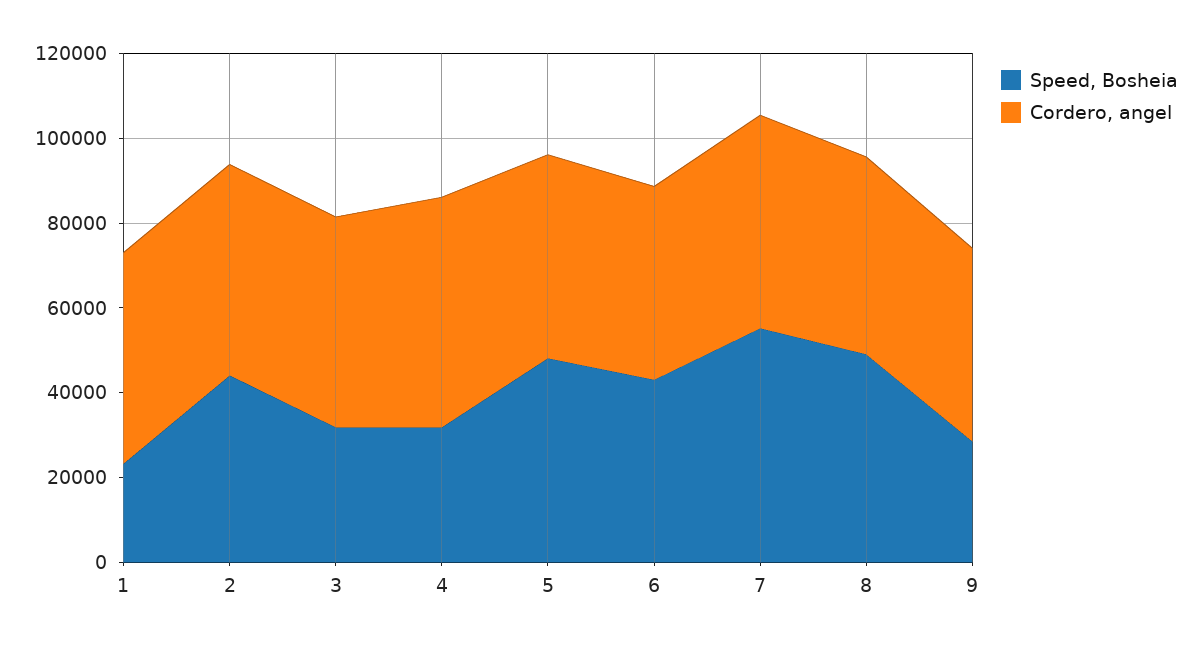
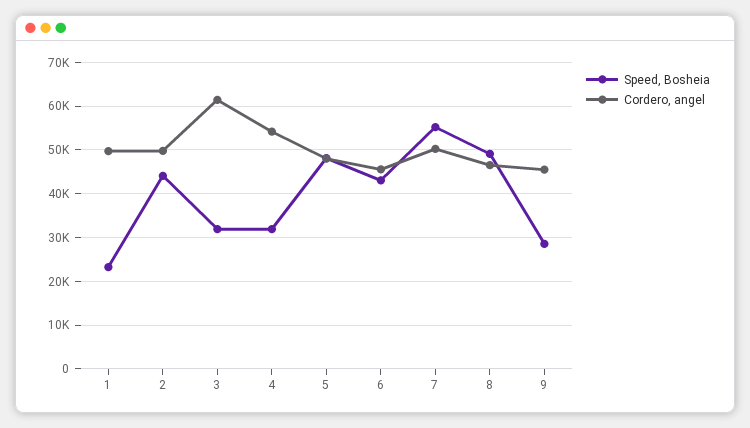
  {
    "Speed, Bosheia": {
      "1": 24000,
      "2": 44000,
      "3": 32000,
      "4": 32000,
      "5": 48000,
      "6": 44000,
      "7": 56000,
      "8": 50000,
      "9": 28000
    },
    "Cordero, angel": {
      "1": 50000,
      "2": 50000,
-     "3": 50000,
+     "3": 62000,
      "4": 54000,
      "5": 48000,
      "6": 46000,
      "7": 50000,
      "8": 46000,
      "9": 46000
    }
  }

